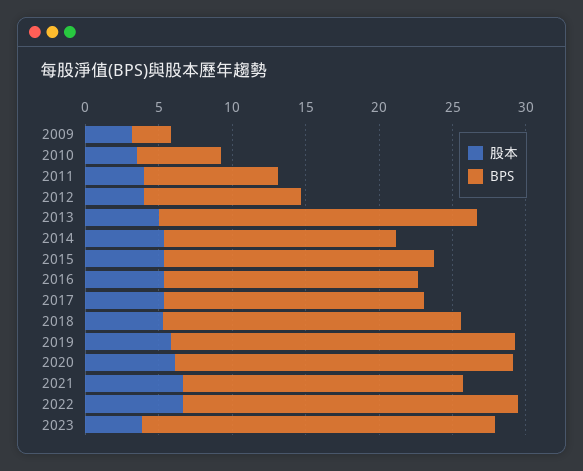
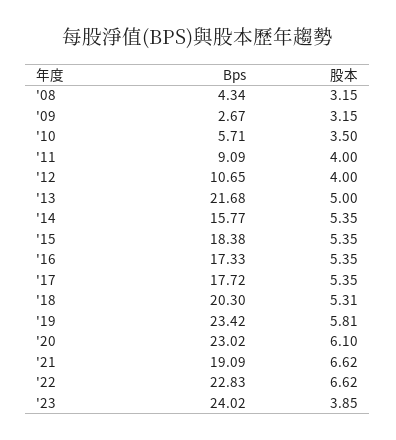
  {
    "股本": {
      "2009": 3.15,
      "2010": 3.5,
      "2011": 4,
      "2012": 4,
      "2013": 5,
      "2014": 5.35,
      "2015": 5.35,
      "2016": 5.35,
      "2017": 5.35,
      "2018": 5.31,
      "2019": 5.81,
      "2020": 6.1,
      "2021": 6.62,
      "2022": 6.62,
-     "2023": 3.85
+     "2023": 3.85,
+     "'08": 3.15
    },
    "BPS": {
      "2009": 2.67,
      "2010": 5.71,
      "2011": 9.09,
      "2012": 10.65,
      "2013": 21.68,
      "2014": 15.77,
      "2015": 18.38,
      "2016": 17.33,
      "2017": 17.72,
      "2018": 20.3,
      "2019": 23.42,
      "2020": 23.02,
      "2021": 19.09,
      "2022": 22.83,
-     "2023": 24.02
+     "2023": 24.02,
+     "'08": 4.34
    }
  }

